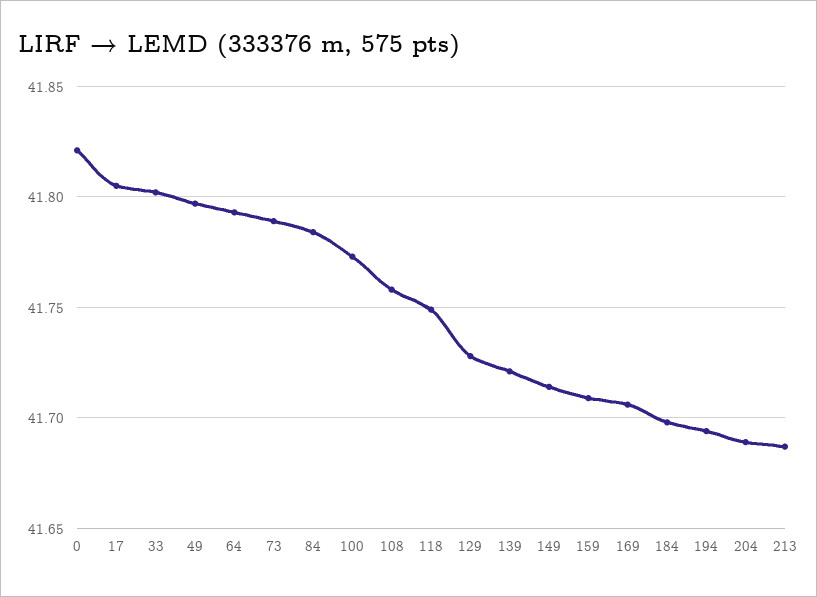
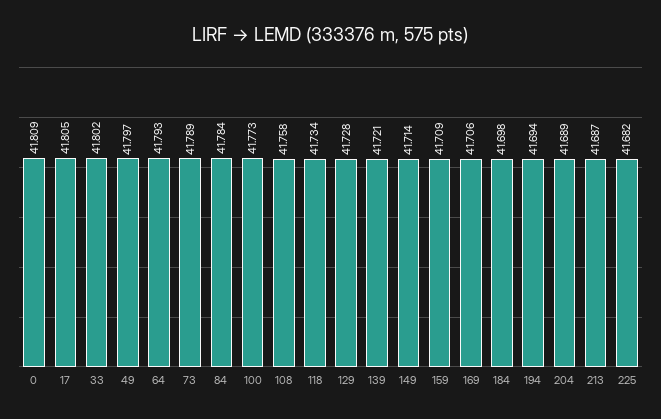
  {
-   "0": 41.82,
+   "0": 41.809,
    "17": 41.805,
    "33": 41.802,
    "49": 41.797,
    "64": 41.793,
    "73": 41.789,
    "84": 41.784,
    "100": 41.773,
    "108": 41.758,
-   "118": 41.75,
+   "118": 41.734,
    "129": 41.728,
    "139": 41.721,
    "149": 41.714,
    "159": 41.709,
    "169": 41.706,
    "184": 41.698,
    "194": 41.694,
    "204": 41.689,
-   "213": 41.687
+   "213": 41.687,
+   "225": 41.682
  }

